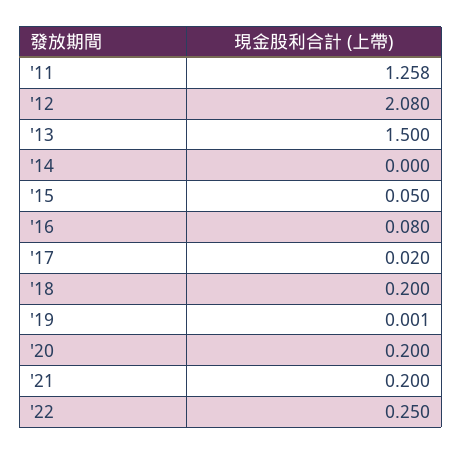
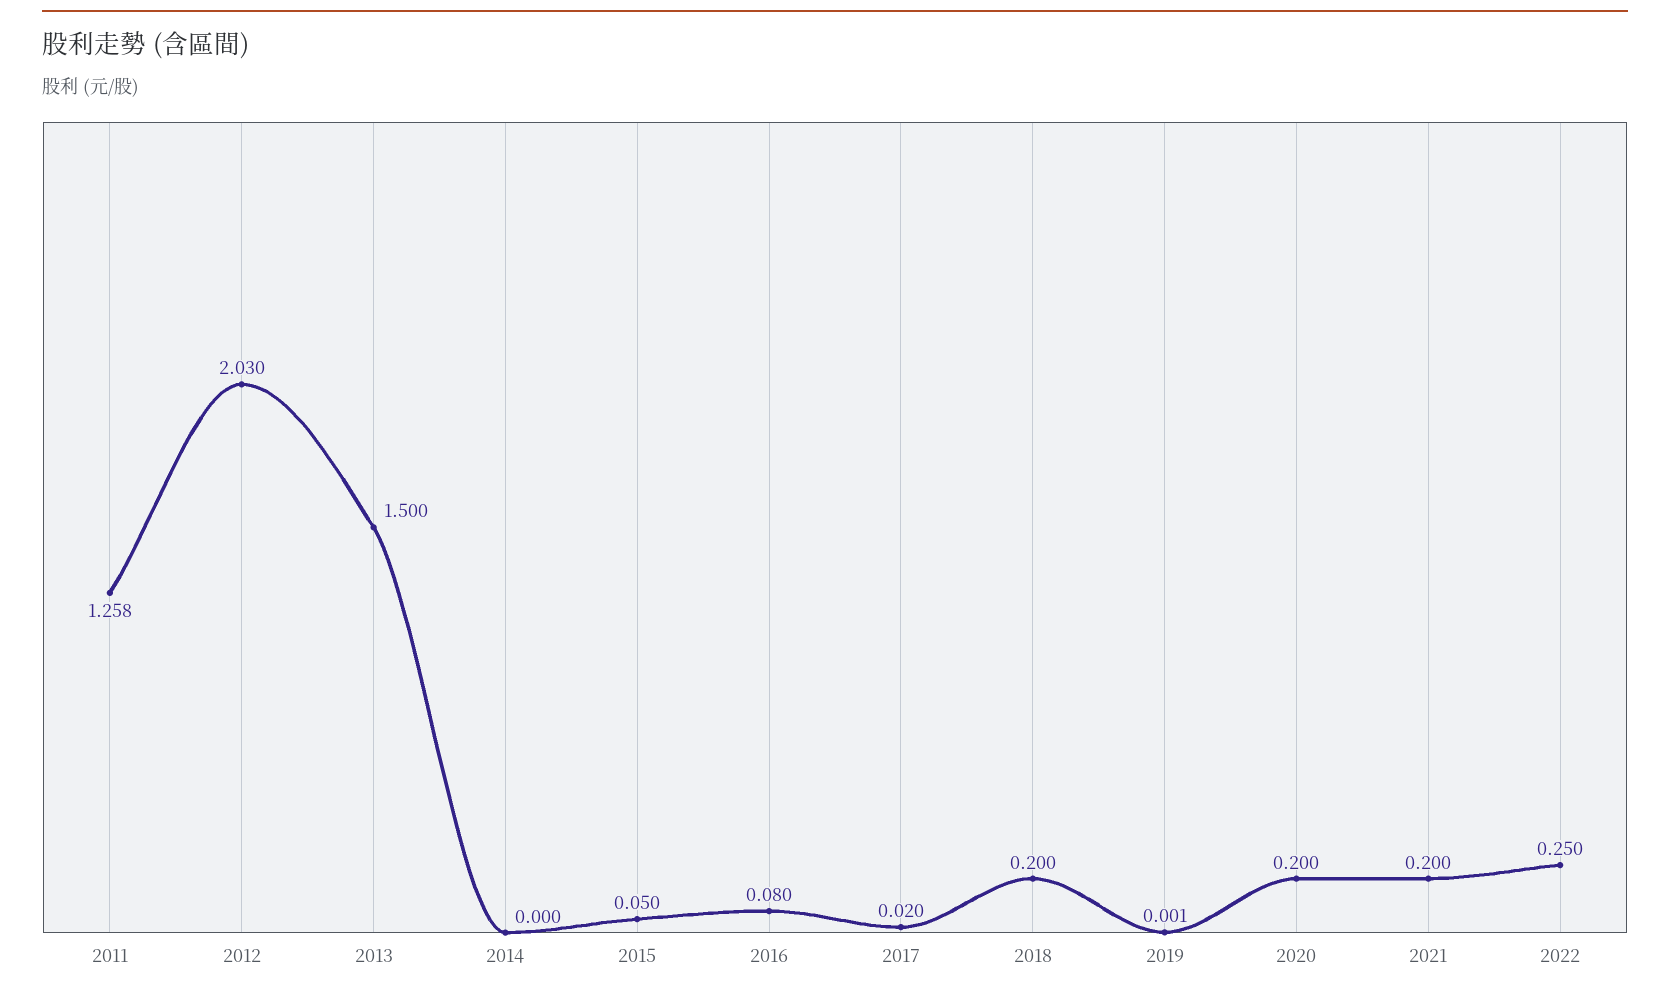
  {
    "'11": 1.258,
-   "'12": 2.08,
+   "'12": 2.03,
    "'13": 1.5,
    "'14": 0,
    "'15": 0.05,
    "'16": 0.08,
    "'17": 0.02,
    "'18": 0.2,
    "'19": 0.001,
    "'20": 0.2,
    "'21": 0.2,
    "'22": 0.25
  }

